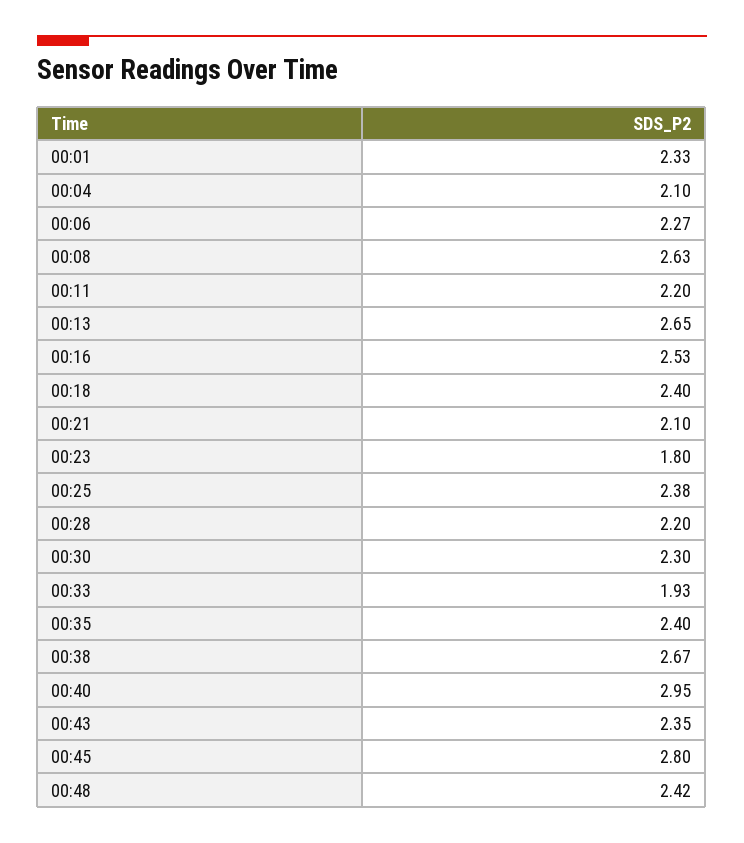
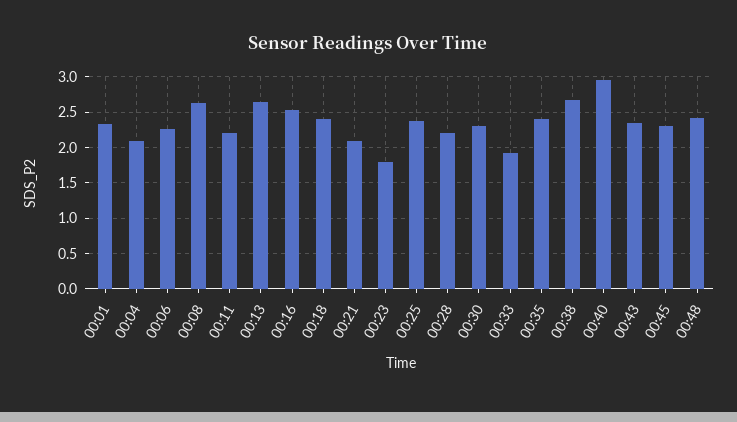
  {
    "00:01": 2.33,
    "00:04": 2.1,
    "00:06": 2.27,
    "00:08": 2.63,
    "00:11": 2.2,
    "00:13": 2.65,
    "00:16": 2.53,
    "00:18": 2.4,
    "00:21": 2.1,
    "00:23": 1.8,
    "00:25": 2.38,
    "00:28": 2.2,
    "00:30": 2.3,
    "00:33": 1.93,
    "00:35": 2.4,
    "00:38": 2.67,
    "00:40": 2.95,
    "00:43": 2.35,
-   "00:45": 2.8,
+   "00:45": 2.3,
    "00:48": 2.42
  }

